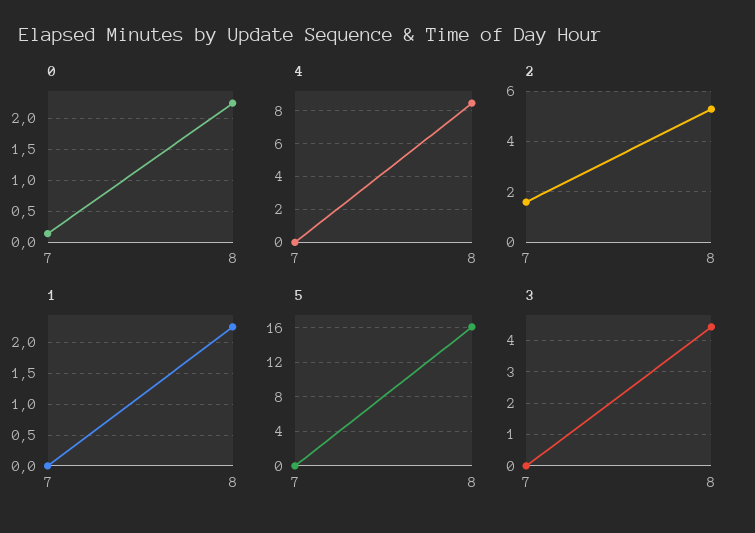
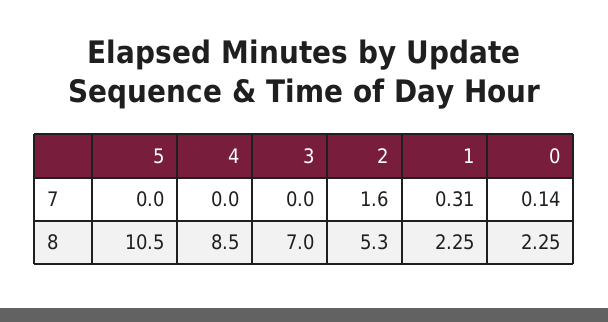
  {
    "0": {
      "7": 0.14,
      "8": 2.25
    },
    "4": {
      "7": 0,
      "8": 8.5
    },
    "2": {
      "7": 1.6,
      "8": 5.3
    },
    "1": {
-     "7": 0,
+     "7": 0.31,
      "8": 2.25
    },
    "5": {
      "7": 0,
-     "8": 16
+     "8": 10.5
    },
    "3": {
      "7": 0,
-     "8": 4.4
+     "8": 7
    }
  }

